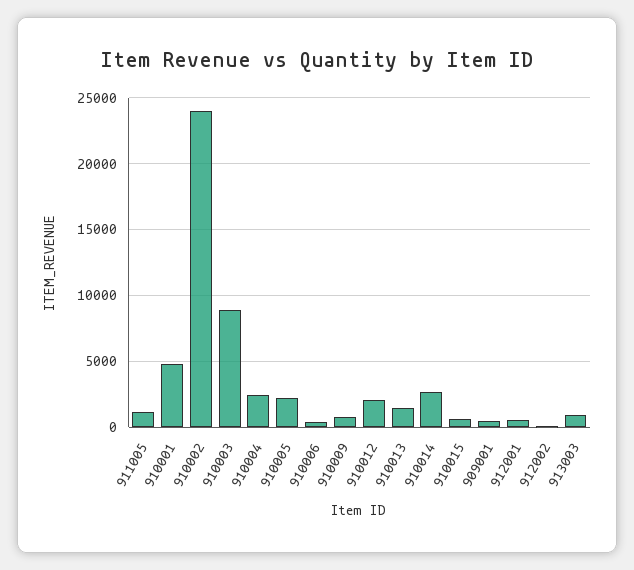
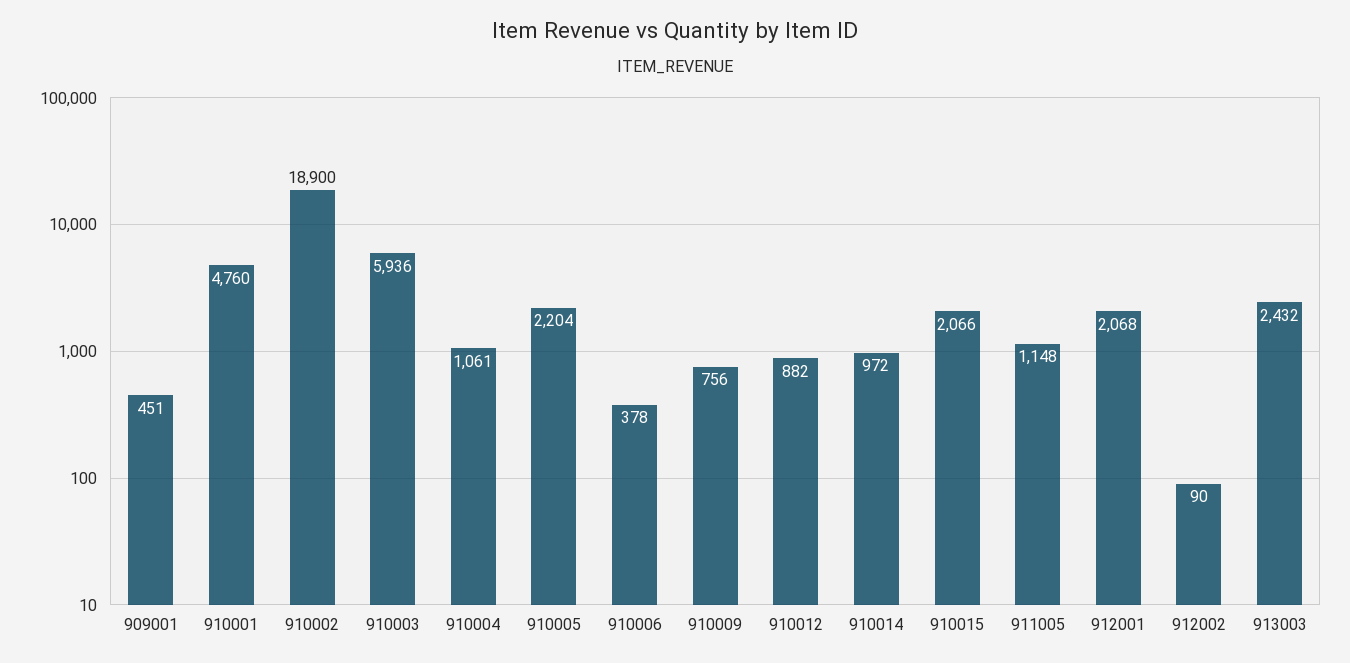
  {
    "911005": 1148,
    "910001": 4760,
-   "910002": 24000,
+   "910002": 18900,
-   "910003": 9000,
+   "910003": 5936,
-   "910004": 2500,
+   "910004": 1061,
    "910005": 2204,
    "910006": 378,
    "910009": 756,
-   "910012": 2000,
+   "910012": 882,
-   "910013": 1500,
-   "910014": 2500,
+   "910014": 972,
-   "910015": 500,
+   "910015": 2066,
    "909001": 451,
-   "912001": 500,
+   "912001": 2068,
    "912002": 90,
-   "913003": 1000
+   "913003": 2432
  }

